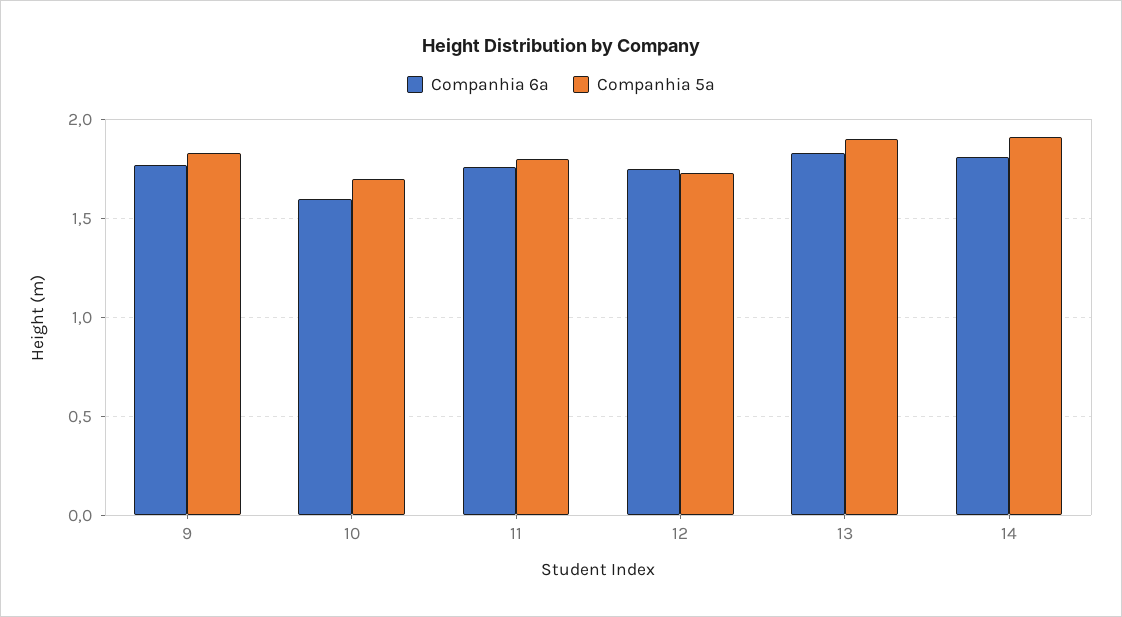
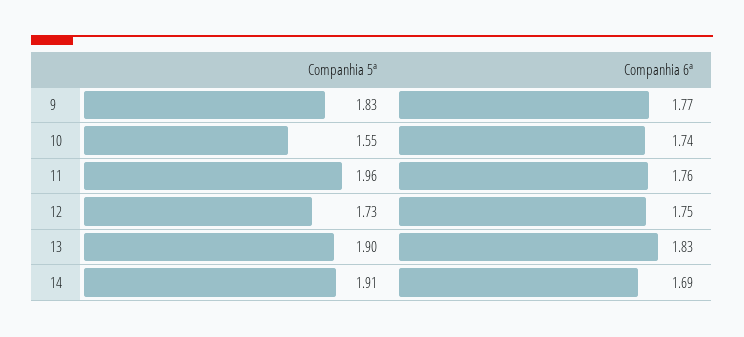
  {
    "Companhia 6ª": {
      "9": 1.77,
-     "10": 1.6,
+     "10": 1.74,
      "11": 1.76,
      "12": 1.75,
      "13": 1.83,
-     "14": 1.8
+     "14": 1.69
    },
    "Companhia 5ª": {
      "9": 1.83,
-     "10": 1.7,
+     "10": 1.55,
-     "11": 1.8,
+     "11": 1.96,
      "12": 1.73,
      "13": 1.9,
      "14": 1.91
    }
  }

